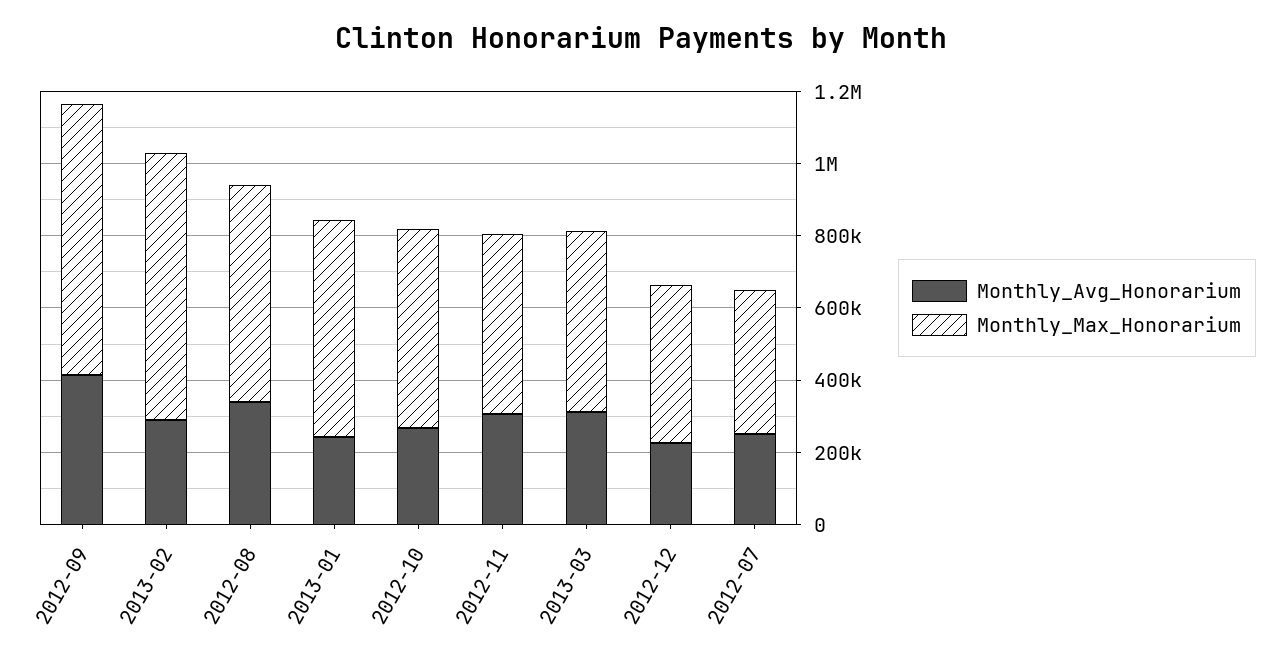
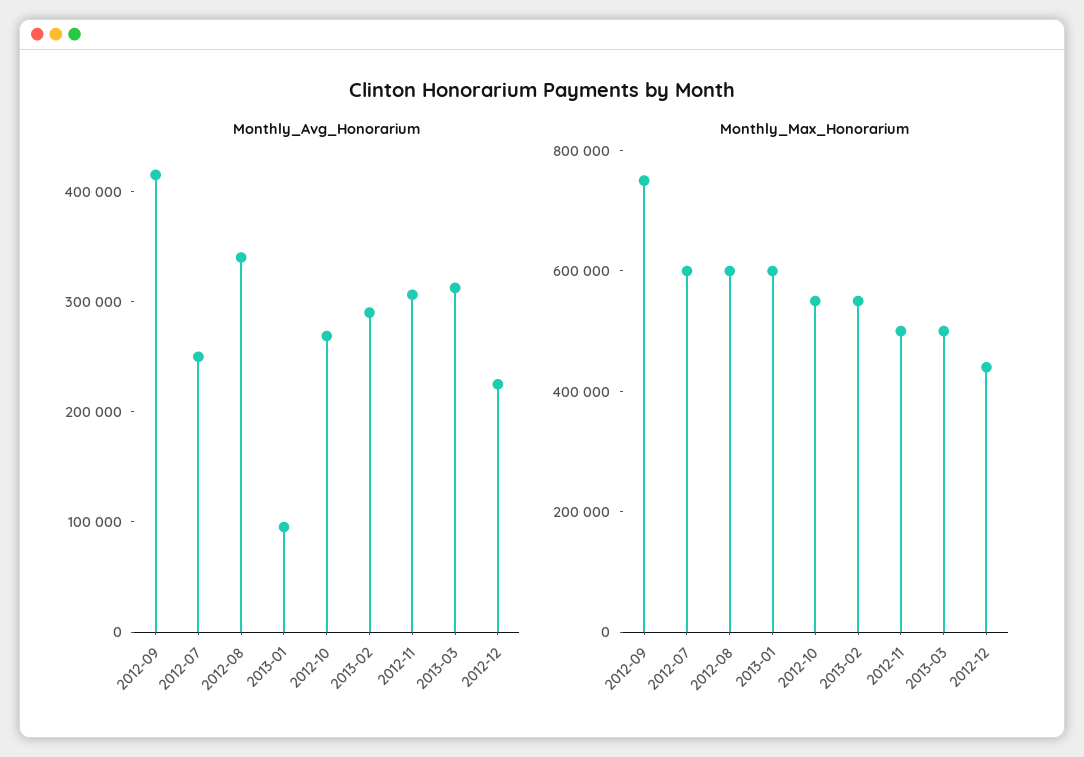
  {
    "Monthly_Avg_Honorarium": {
      "2012-09": 420000,
      "2013-02": 300000,
      "2012-08": 340000,
-     "2013-01": 250000,
+     "2013-01": 100000,
      "2012-10": 260000,
      "2012-11": 300000,
      "2013-03": 320000,
      "2012-12": 220000,
      "2012-07": 260000
    },
    "Monthly_Max_Honorarium": {
      "2012-09": 750000,
-     "2013-02": 750000,
+     "2013-02": 550000,
      "2012-08": 600000,
      "2013-01": 600000,
      "2012-10": 550000,
      "2012-11": 500000,
      "2013-03": 500000,
      "2012-12": 450000,
-     "2012-07": 400000
+     "2012-07": 600000
    }
  }

